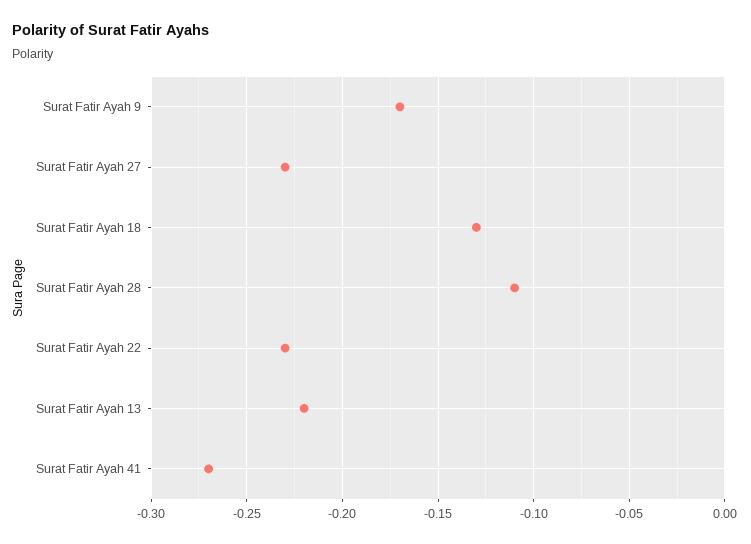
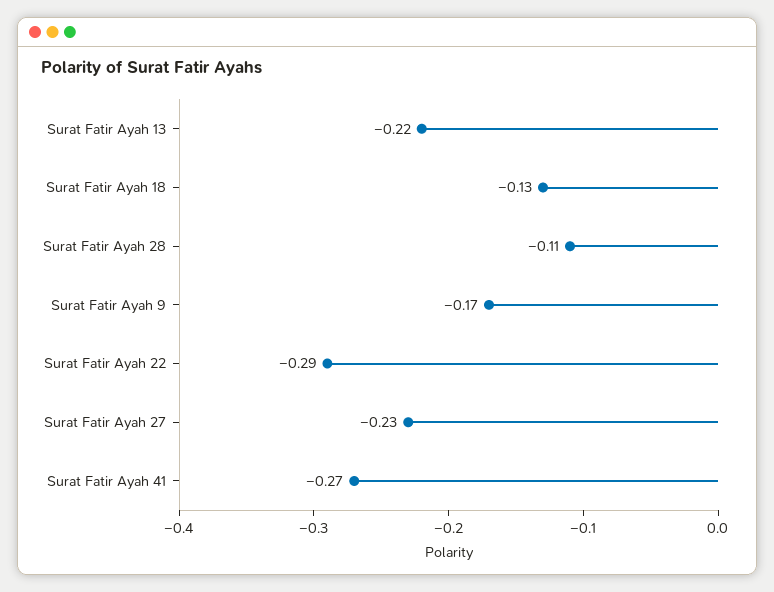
  {
    "Surat Fatir Ayah 9": -0.17,
    "Surat Fatir Ayah 27": -0.23,
    "Surat Fatir Ayah 18": -0.13,
    "Surat Fatir Ayah 28": -0.11,
-   "Surat Fatir Ayah 22": -0.23,
+   "Surat Fatir Ayah 22": -0.29,
    "Surat Fatir Ayah 13": -0.22,
    "Surat Fatir Ayah 41": -0.27
  }

